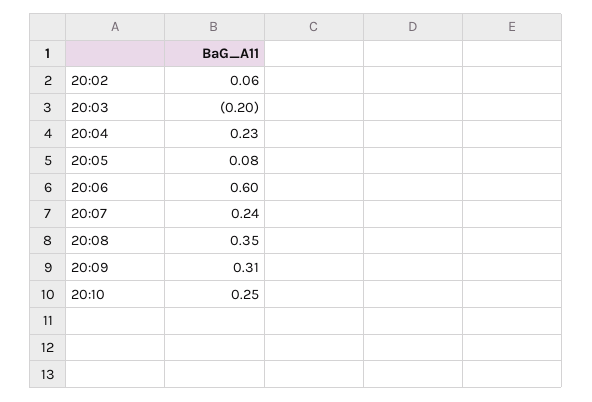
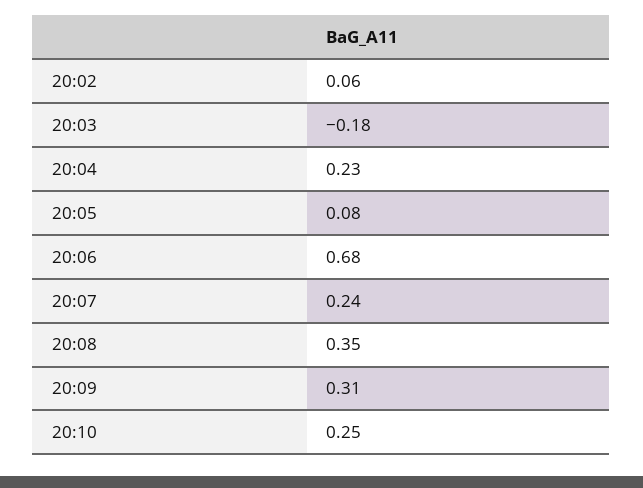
  {
    "20:02": 0.06,
-   "20:03": -0.2,
+   "20:03": -0.18,
    "20:04": 0.23,
    "20:05": 0.08,
-   "20:06": 0.6,
+   "20:06": 0.68,
    "20:07": 0.24,
    "20:08": 0.35,
    "20:09": 0.31,
    "20:10": 0.25
  }

